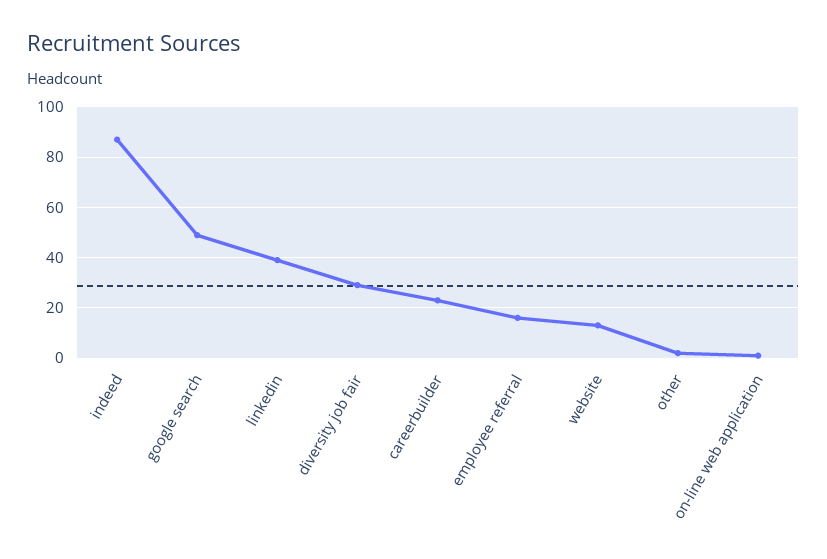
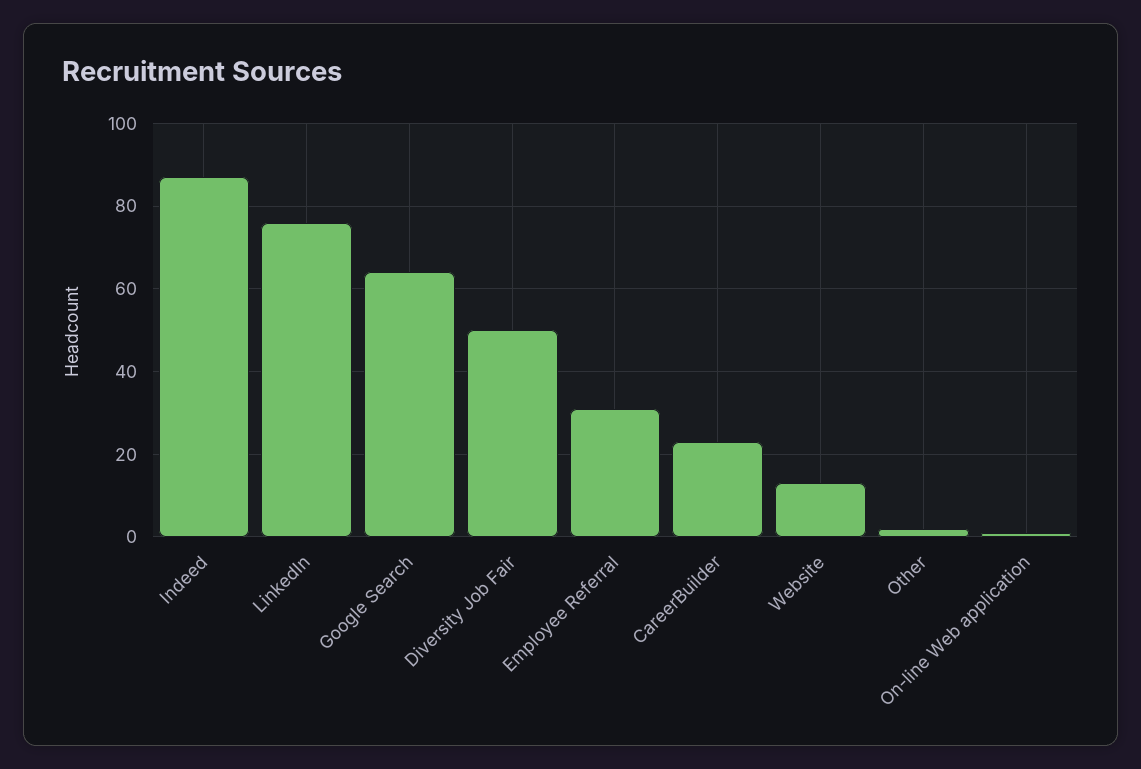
  {
    "indeed": 85,
-   "google search": 50,
+   "google search": 65,
-   "linkedin": 40,
+   "linkedin": 75,
-   "diversity job fair": 30,
+   "diversity job fair": 50,
    "careerbuilder": 25,
-   "employee referral": 15,
+   "employee referral": 30,
    "website": 15,
    "other": 0,
    "on-line web application": 0
  }

